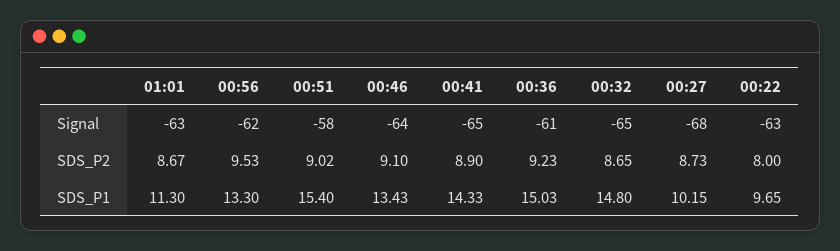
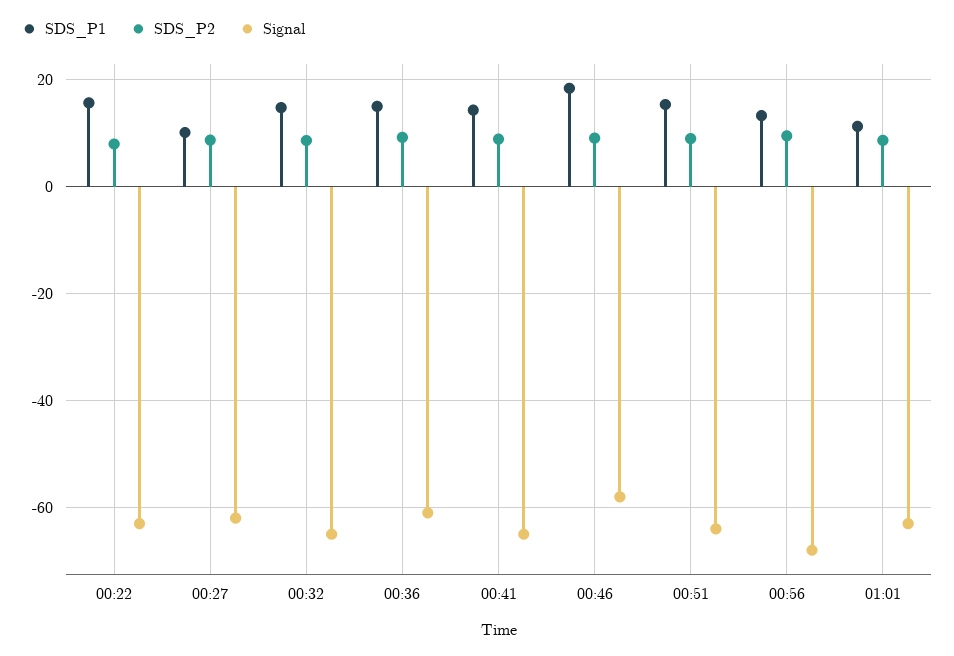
  {
    "Signal": {
      "01:01": -63,
-     "00:56": -62,
+     "00:56": -68,
-     "00:51": -58,
+     "00:51": -64,
-     "00:46": -64,
+     "00:46": -58,
      "00:41": -65,
      "00:36": -61,
      "00:32": -65,
-     "00:27": -68,
+     "00:27": -62,
      "00:22": -63
    },
    "SDS_P2": {
      "01:01": 8.67,
      "00:56": 9.53,
      "00:51": 9.02,
      "00:46": 9.1,
      "00:41": 8.9,
      "00:36": 9.23,
      "00:32": 8.65,
      "00:27": 8.73,
      "00:22": 8
    },
    "SDS_P1": {
      "01:01": 11.3,
      "00:56": 13.3,
      "00:51": 15.4,
-     "00:46": 13.43,
+     "00:46": 18,
      "00:41": 14.33,
      "00:36": 15.03,
      "00:32": 14.8,
      "00:27": 10.15,
-     "00:22": 9.65
+     "00:22": 16
    }
  }

